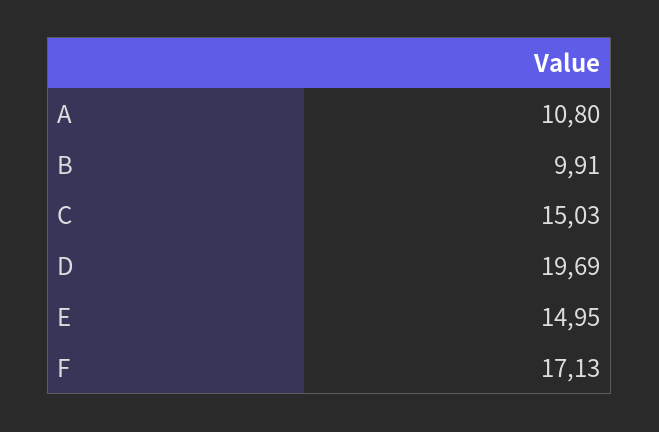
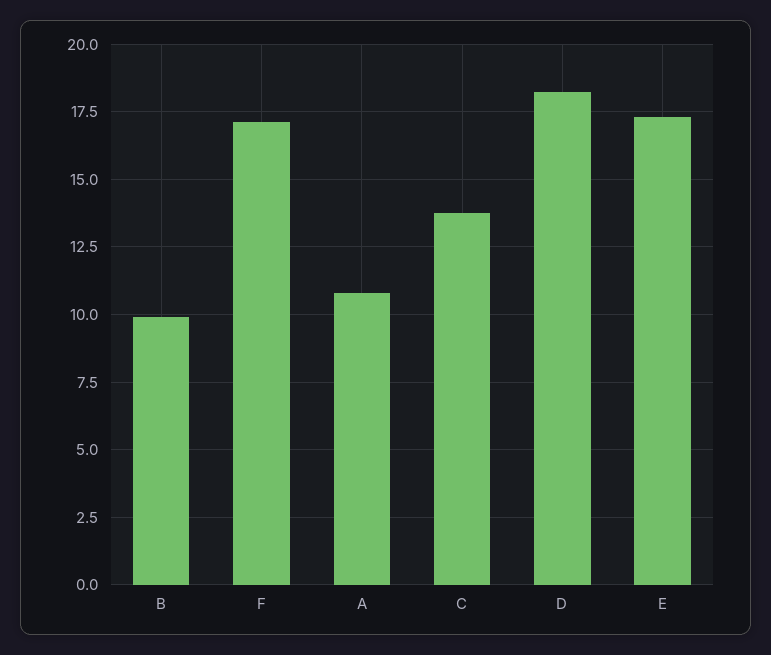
  {
    "A": 10.8,
    "B": 9.91,
-   "C": 15.03,
+   "C": 13.75,
-   "D": 19.69,
+   "D": 18.25,
-   "E": 14.95,
+   "E": 17.25,
    "F": 17.13
  }

